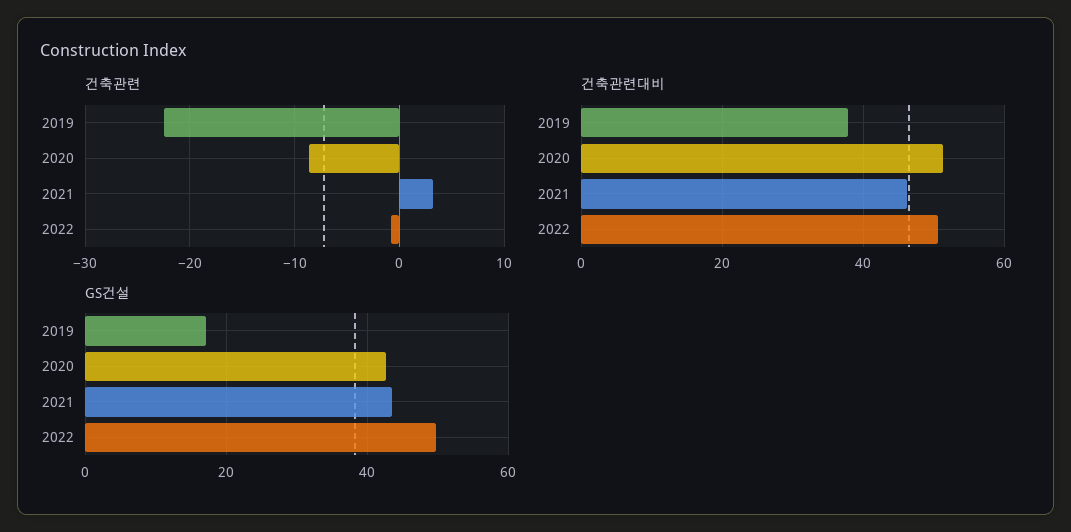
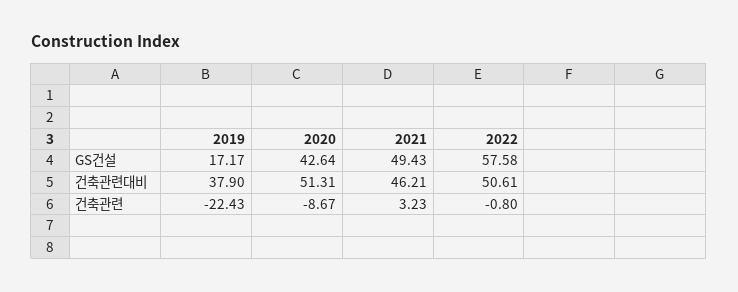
  {
    "건축관련": {
      "2019": -22.43,
      "2020": -8.67,
      "2021": 3.23,
      "2022": -0.8
    },
    "건축관련대비": {
      "2019": 37.9,
      "2020": 51.31,
      "2021": 46.21,
      "2022": 50.61
    },
    "GS건설": {
      "2019": 17.17,
      "2020": 42.64,
-     "2021": 44,
+     "2021": 49.43,
-     "2022": 50
+     "2022": 57.58
    }
  }

